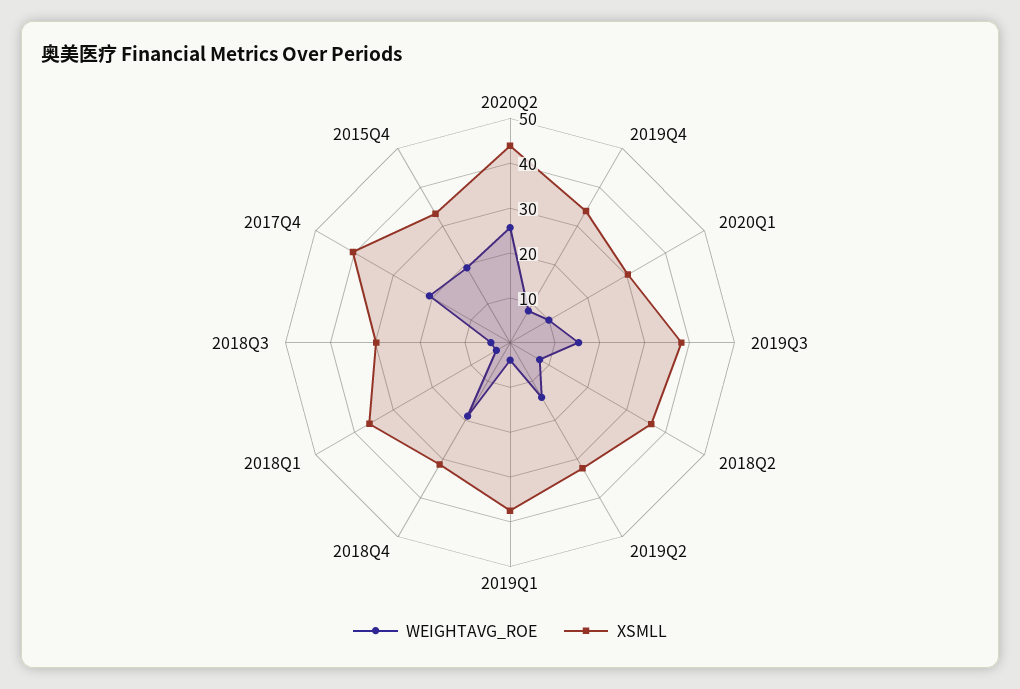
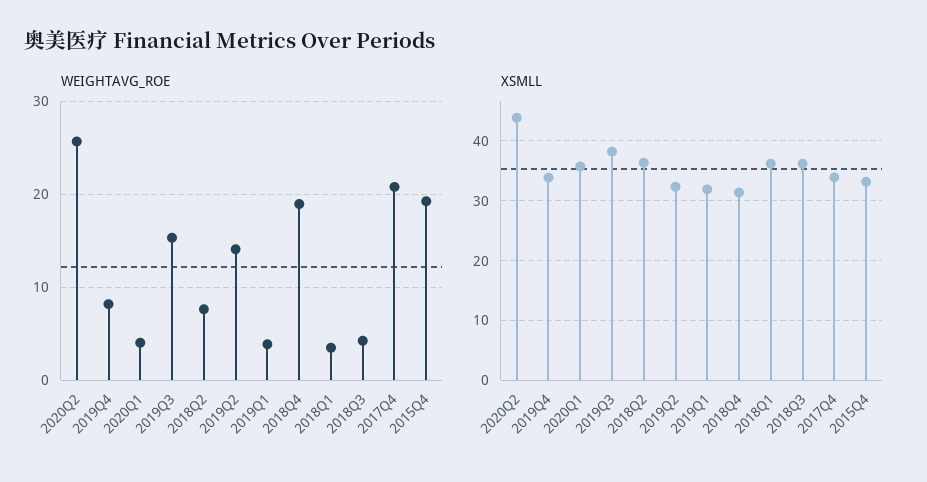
  {
    "WEIGHTAVG_ROE": {
      "2020Q2": 26,
      "2019Q4": 8,
-     "2020Q1": 10,
+     "2020Q1": 4,
      "2019Q3": 15,
      "2018Q2": 8,
      "2019Q2": 14,
      "2019Q1": 4,
      "2018Q4": 19,
      "2018Q1": 4,
      "2018Q3": 4,
      "2017Q4": 21,
      "2015Q4": 19
    },
    "XSMLL": {
      "2020Q2": 44,
      "2019Q4": 34,
-     "2020Q1": 30,
+     "2020Q1": 36,
      "2019Q3": 38,
      "2018Q2": 36,
      "2019Q2": 32,
-     "2019Q1": 38,
+     "2019Q1": 32,
      "2018Q4": 32,
      "2018Q1": 36,
-     "2018Q3": 30,
+     "2018Q3": 36,
-     "2017Q4": 40,
+     "2017Q4": 34,
      "2015Q4": 34
    }
  }

